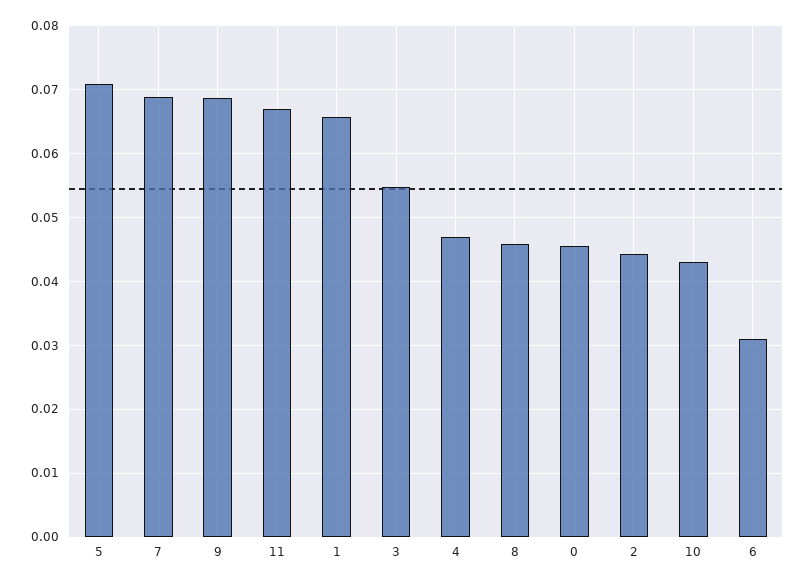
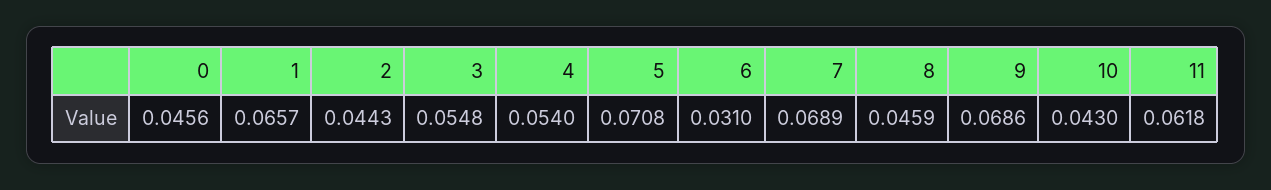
  {
    "5": 0.0708,
    "7": 0.0689,
    "9": 0.0686,
-   "11": 0.067,
+   "11": 0.0618,
    "1": 0.0657,
    "3": 0.0548,
-   "4": 0.047,
+   "4": 0.054,
    "8": 0.0459,
    "0": 0.0456,
    "2": 0.0443,
    "10": 0.043,
    "6": 0.031
  }

